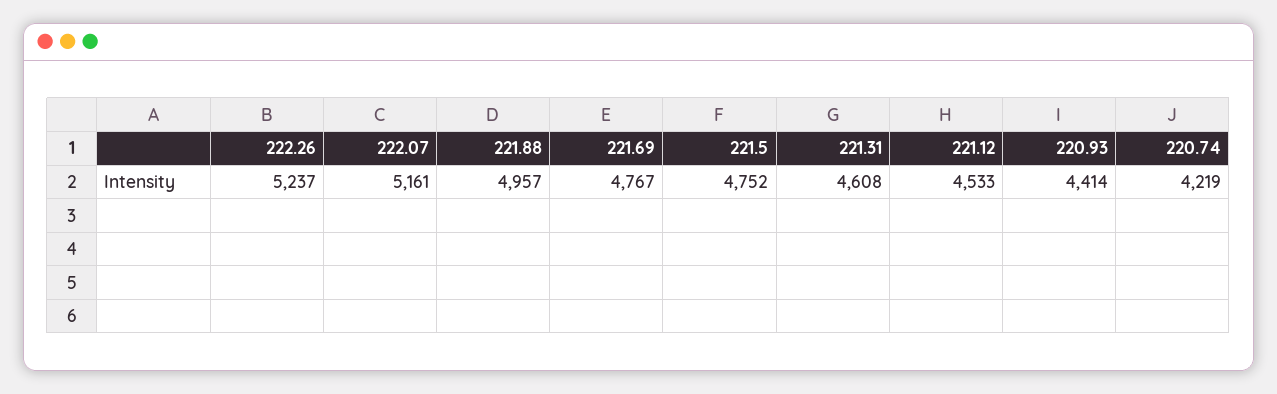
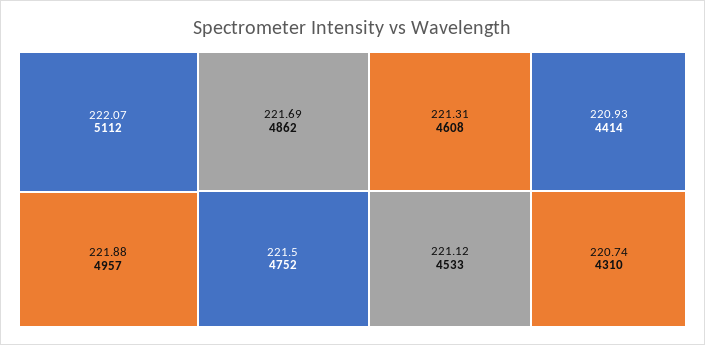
  {
-   "222.26": 5237,
-   "222.07": 5161,
+   "222.07": 5112,
    "221.88": 4957,
-   "221.69": 4767,
+   "221.69": 4862,
    "221.5": 4752,
    "221.31": 4608,
    "221.12": 4533,
    "220.93": 4414,
-   "220.74": 4219
+   "220.74": 4310
  }

